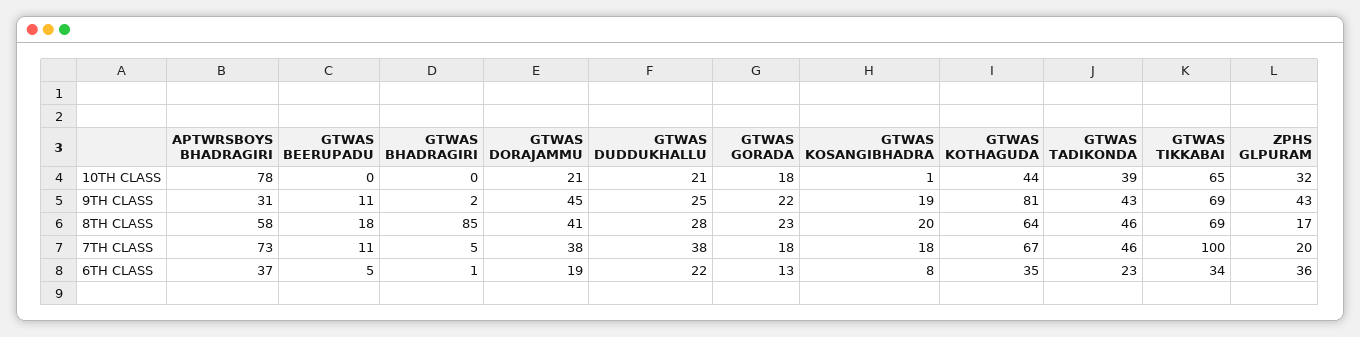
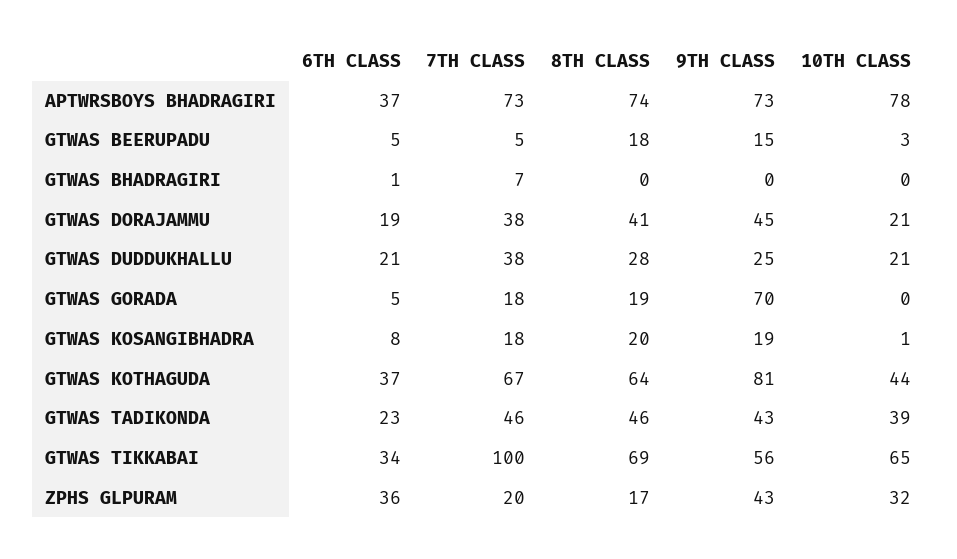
  {
    "APTWRSBOYS BHADRAGIRI": {
      "10TH CLASS": 78,
-     "9TH CLASS": 31,
+     "9TH CLASS": 73,
-     "8TH CLASS": 58,
+     "8TH CLASS": 74,
      "7TH CLASS": 73,
      "6TH CLASS": 37
    },
    "GTWAS BEERUPADU": {
-     "10TH CLASS": 0,
+     "10TH CLASS": 3,
-     "9TH CLASS": 11,
+     "9TH CLASS": 15,
      "8TH CLASS": 18,
-     "7TH CLASS": 11,
+     "7TH CLASS": 5,
      "6TH CLASS": 5
    },
    "GTWAS BHADRAGIRI": {
      "10TH CLASS": 0,
-     "9TH CLASS": 2,
+     "9TH CLASS": 0,
-     "8TH CLASS": 85,
+     "8TH CLASS": 0,
-     "7TH CLASS": 5,
+     "7TH CLASS": 7,
      "6TH CLASS": 1
    },
    "GTWAS DORAJAMMU": {
      "10TH CLASS": 21,
      "9TH CLASS": 45,
      "8TH CLASS": 41,
      "7TH CLASS": 38,
      "6TH CLASS": 19
    },
    "GTWAS DUDDUKHALLU": {
      "10TH CLASS": 21,
      "9TH CLASS": 25,
      "8TH CLASS": 28,
      "7TH CLASS": 38,
-     "6TH CLASS": 22
+     "6TH CLASS": 21
    },
    "GTWAS GORADA": {
-     "10TH CLASS": 18,
+     "10TH CLASS": 0,
-     "9TH CLASS": 22,
+     "9TH CLASS": 70,
-     "8TH CLASS": 23,
+     "8TH CLASS": 19,
      "7TH CLASS": 18,
-     "6TH CLASS": 13
+     "6TH CLASS": 5
    },
    "GTWAS KOSANGIBHADRA": {
      "10TH CLASS": 1,
      "9TH CLASS": 19,
      "8TH CLASS": 20,
      "7TH CLASS": 18,
      "6TH CLASS": 8
    },
    "GTWAS KOTHAGUDA": {
      "10TH CLASS": 44,
      "9TH CLASS": 81,
      "8TH CLASS": 64,
      "7TH CLASS": 67,
-     "6TH CLASS": 35
+     "6TH CLASS": 37
    },
    "GTWAS TADIKONDA": {
      "10TH CLASS": 39,
      "9TH CLASS": 43,
      "8TH CLASS": 46,
      "7TH CLASS": 46,
      "6TH CLASS": 23
    },
    "GTWAS TIKKABAI": {
      "10TH CLASS": 65,
-     "9TH CLASS": 69,
+     "9TH CLASS": 56,
      "8TH CLASS": 69,
      "7TH CLASS": 100,
      "6TH CLASS": 34
    },
    "ZPHS GLPURAM": {
      "10TH CLASS": 32,
      "9TH CLASS": 43,
      "8TH CLASS": 17,
      "7TH CLASS": 20,
      "6TH CLASS": 36
    }
  }

